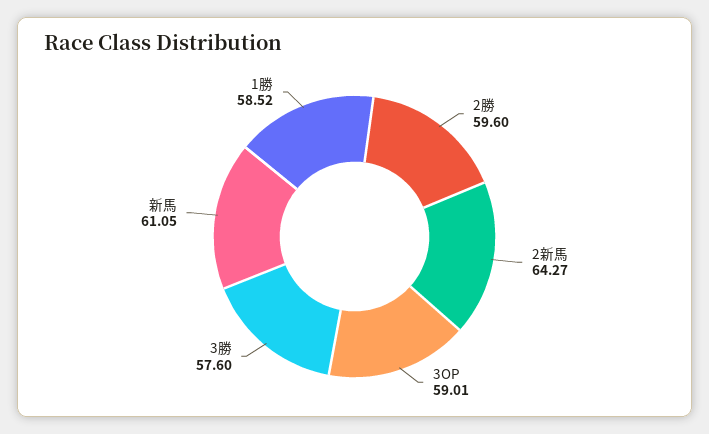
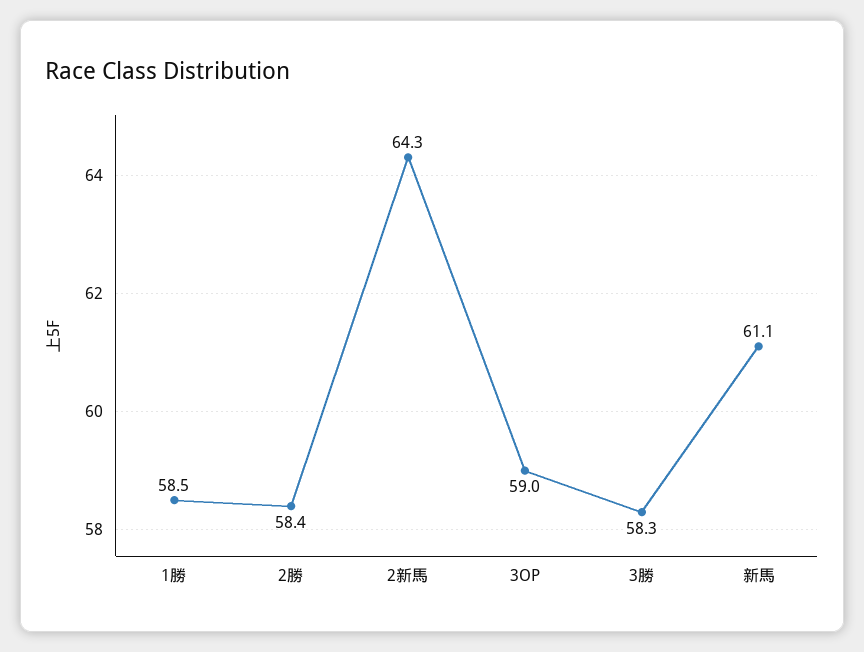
  {
-   "2勝": 59.6,
+   "2勝": 58.4,
    "2新馬": 64.27,
    "3OP": 59.01,
-   "3勝": 57.6,
+   "3勝": 58.3,
    "新馬": 61.05,
    "1勝": 58.52
  }

